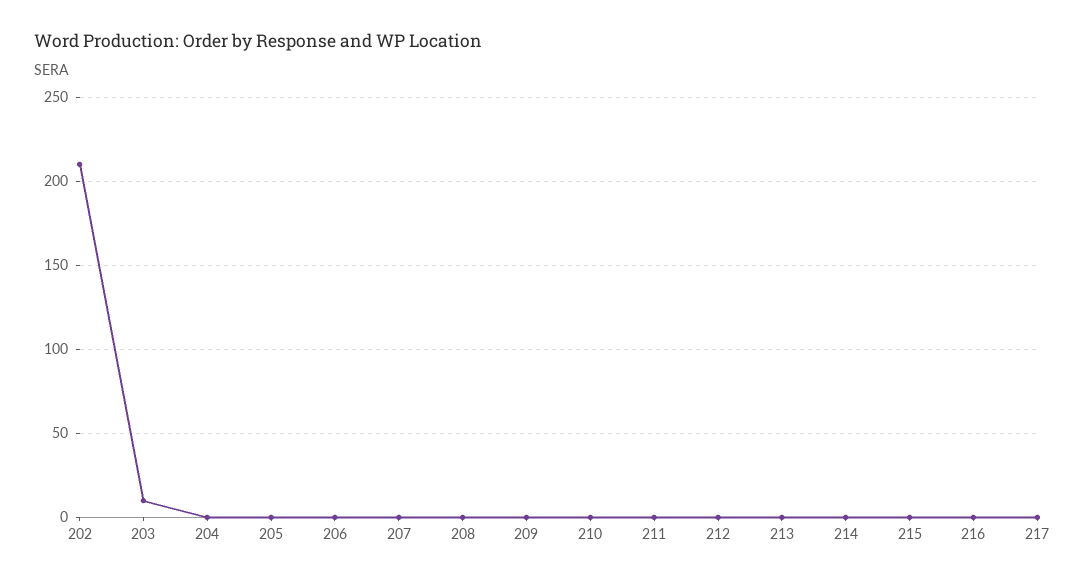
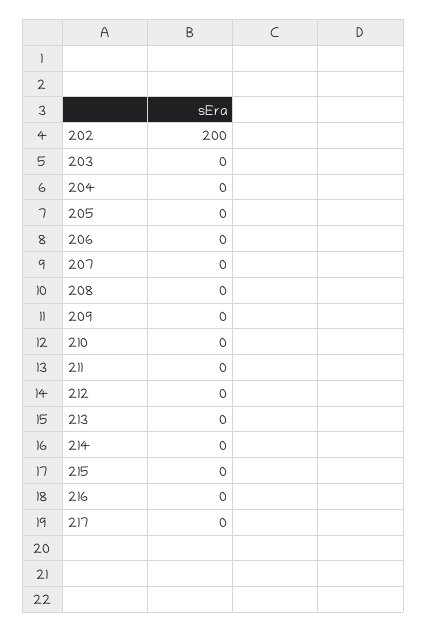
  {
-   "202": 210,
+   "202": 200,
-   "203": 10,
+   "203": 0,
    "204": 0,
    "205": 0,
    "206": 0,
    "207": 0,
    "208": 0,
    "209": 0,
    "210": 0,
    "211": 0,
    "212": 0,
    "213": 0,
    "214": 0,
    "215": 0,
    "216": 0,
    "217": 0
  }

